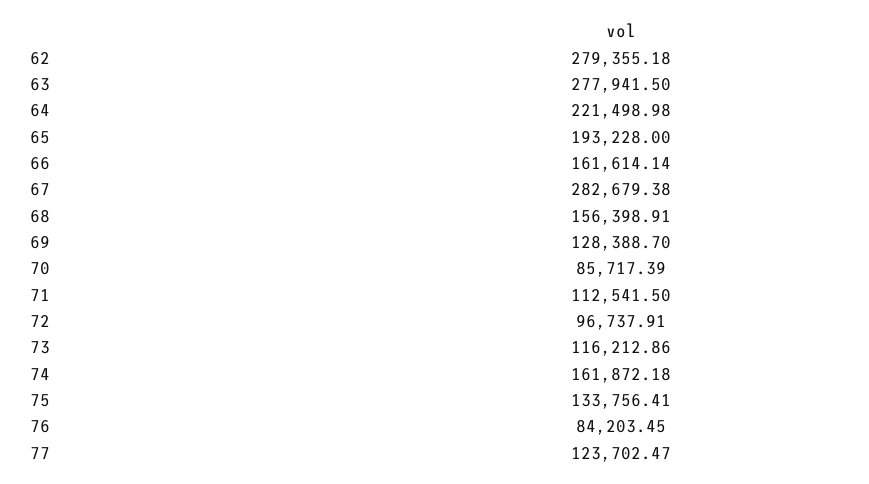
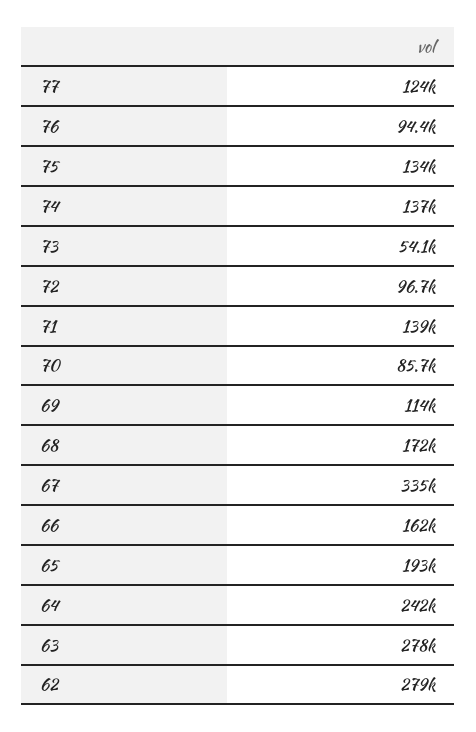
  {
    "62": 279355.18,
    "63": 277941.5,
-   "64": 221498.98,
+   "64": 242000,
    "65": 193228,
    "66": 161614.14,
-   "67": 282679.38,
+   "67": 335000,
-   "68": 156398.91,
+   "68": 172000,
-   "69": 128388.7,
+   "69": 114000,
    "70": 85717.39,
-   "71": 112541.5,
+   "71": 139000,
    "72": 96737.91,
-   "73": 116212.86,
+   "73": 54100,
-   "74": 161872.18,
+   "74": 137000,
    "75": 133756.41,
-   "76": 84203.45,
+   "76": 94400,
    "77": 123702.47
  }

